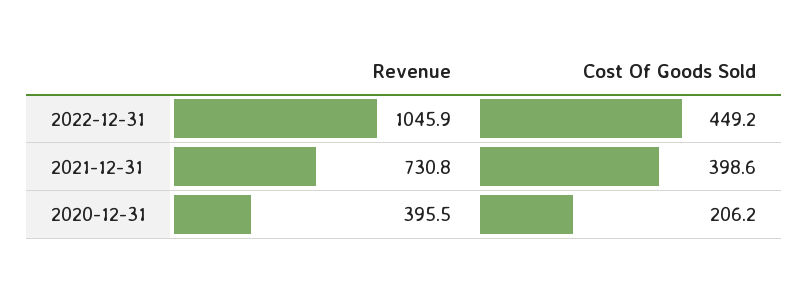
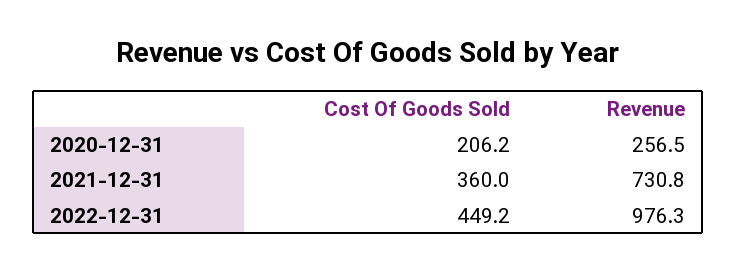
  {
    "Revenue": {
-     "2022-12-31": 1045.9,
+     "2022-12-31": 976.3,
      "2021-12-31": 730.8,
-     "2020-12-31": 395.5
+     "2020-12-31": 256.5
    },
    "Cost Of Goods Sold": {
      "2022-12-31": 449.2,
-     "2021-12-31": 398.6,
+     "2021-12-31": 360,
      "2020-12-31": 206.2
    }
  }

